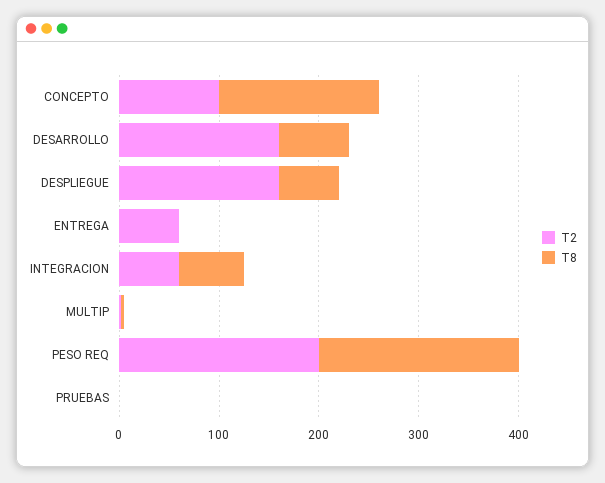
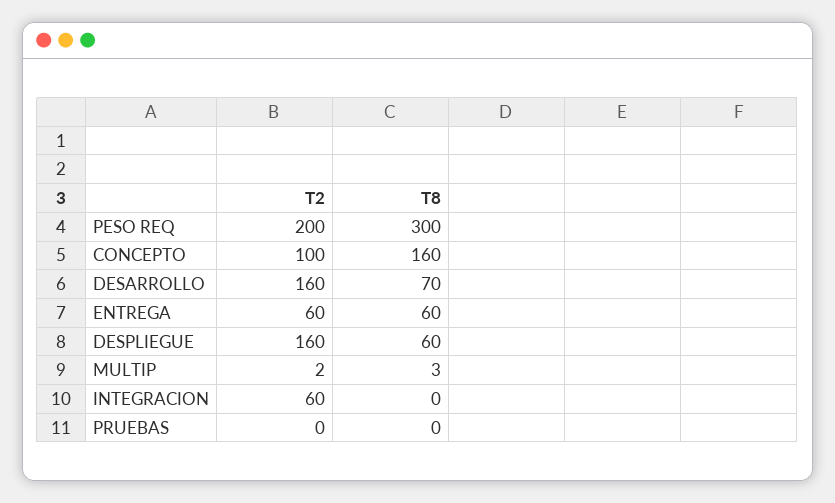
  {
    "T2": {
      "CONCEPTO": 100,
      "DESARROLLO": 160,
      "DESPLIEGUE": 160,
      "ENTREGA": 60,
      "INTEGRACION": 60,
      "MULTIP": 2,
      "PESO REQ": 200,
      "PRUEBAS": 0
    },
    "T8": {
      "CONCEPTO": 160,
      "DESARROLLO": 70,
      "DESPLIEGUE": 60,
-     "ENTREGA": 0,
+     "ENTREGA": 60,
-     "INTEGRACION": 60,
+     "INTEGRACION": 0,
      "MULTIP": 3,
-     "PESO REQ": 200,
+     "PESO REQ": 300,
      "PRUEBAS": 0
    }
  }

